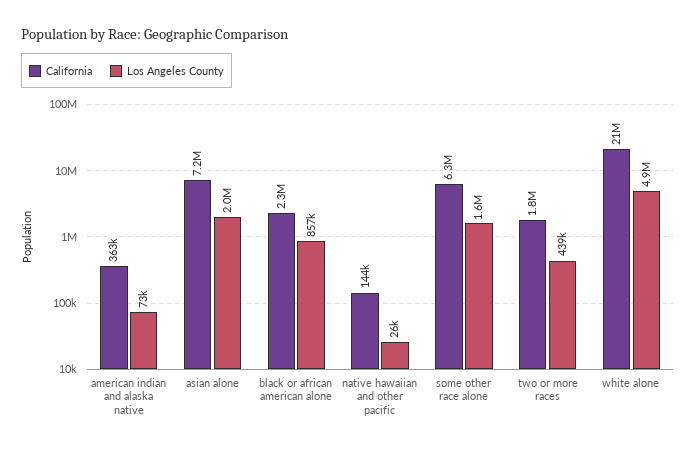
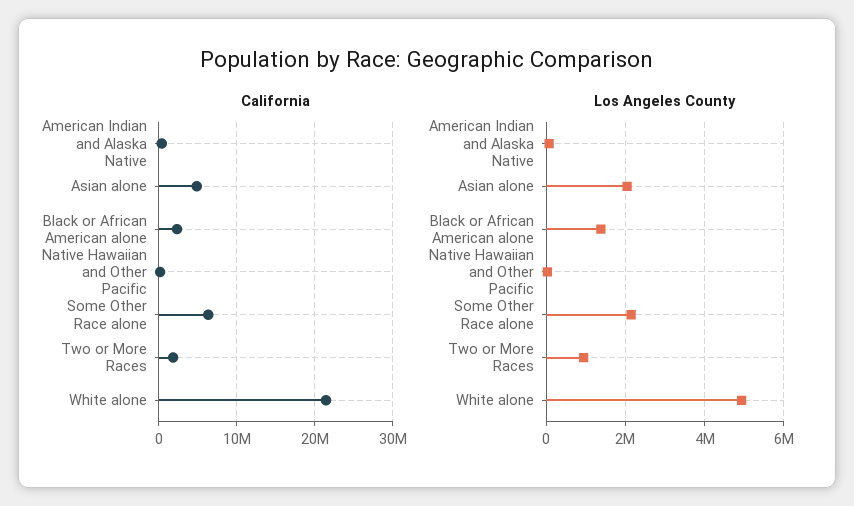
  {
    "California": {
      "american indian and alaska native": 363000,
-     "asian alone": 7200000,
+     "asian alone": 5000000,
      "black or african american alone": 2300000,
      "native hawaiian and other pacific": 144000,
      "some other race alone": 6300000,
      "two or more races": 1800000,
      "white alone": 21000000
    },
    "Los Angeles County": {
      "american indian and alaska native": 73000,
      "asian alone": 2000000,
-     "black or african american alone": 857000,
+     "black or african american alone": 1400000,
      "native hawaiian and other pacific": 26000,
-     "some other race alone": 1600000,
+     "some other race alone": 2200000,
-     "two or more races": 439000,
+     "two or more races": 1000000,
      "white alone": 4900000
    }
  }

